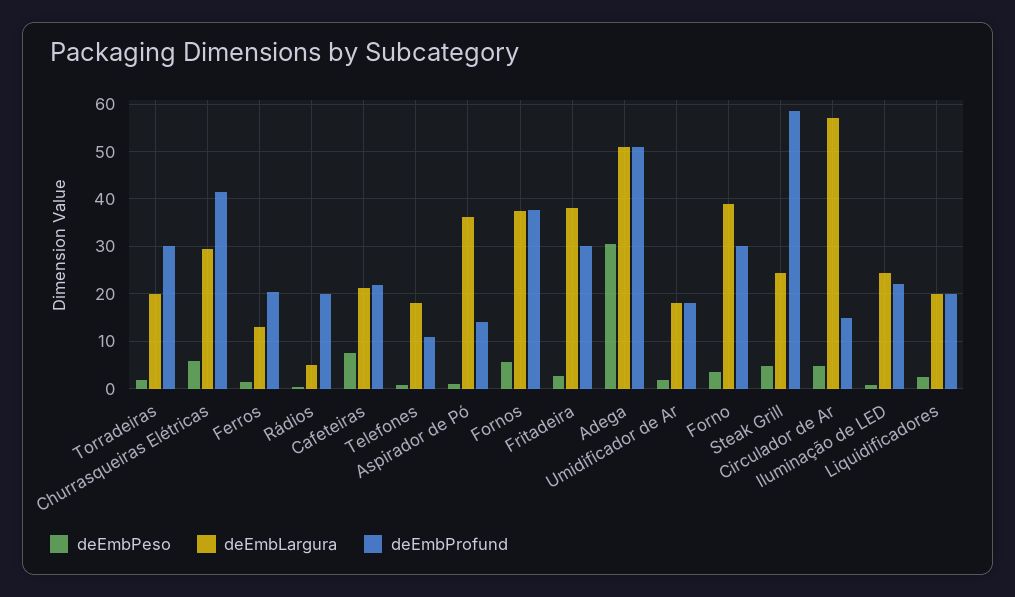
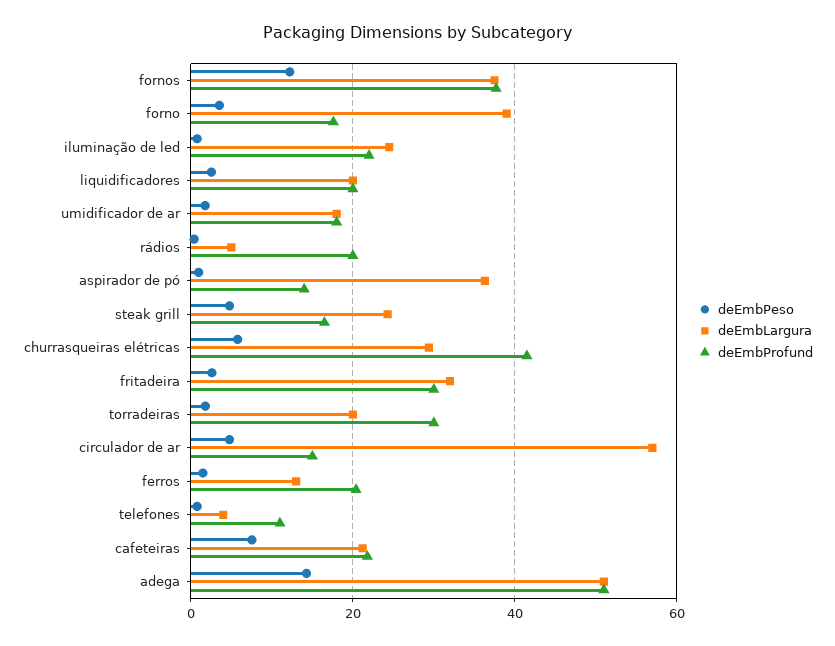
  {
    "deEmbPeso": {
      "Torradeiras": 2,
      "Churrasqueiras Elétricas": 6,
      "Ferros": 2,
      "Rádios": 0,
      "Cafeteiras": 8,
      "Telefones": 0,
      "Aspirador de Pó": 0,
-     "Fornos": 6,
+     "Fornos": 12,
      "Fritadeira": 2,
-     "Adega": 30,
+     "Adega": 14,
      "Umidificador de Ar": 2,
      "Forno": 4,
      "Steak Grill": 4,
      "Circulador de Ar": 4,
      "Iluminação de LED": 0,
      "Liquidificadores": 2
    },
    "deEmbLargura": {
      "Torradeiras": 20,
      "Churrasqueiras Elétricas": 30,
      "Ferros": 14,
      "Rádios": 6,
      "Cafeteiras": 22,
-     "Telefones": 18,
+     "Telefones": 4,
      "Aspirador de Pó": 36,
      "Fornos": 38,
-     "Fritadeira": 38,
+     "Fritadeira": 32,
      "Adega": 52,
      "Umidificador de Ar": 18,
      "Forno": 40,
      "Steak Grill": 24,
      "Circulador de Ar": 58,
      "Iluminação de LED": 24,
      "Liquidificadores": 20
    },
    "deEmbProfund": {
      "Torradeiras": 30,
      "Churrasqueiras Elétricas": 42,
      "Ferros": 20,
      "Rádios": 20,
      "Cafeteiras": 22,
      "Telefones": 12,
      "Aspirador de Pó": 14,
      "Fornos": 38,
      "Fritadeira": 30,
      "Adega": 52,
      "Umidificador de Ar": 18,
-     "Forno": 30,
+     "Forno": 18,
-     "Steak Grill": 58,
+     "Steak Grill": 16,
      "Circulador de Ar": 16,
      "Iluminação de LED": 22,
      "Liquidificadores": 20
    }
  }

